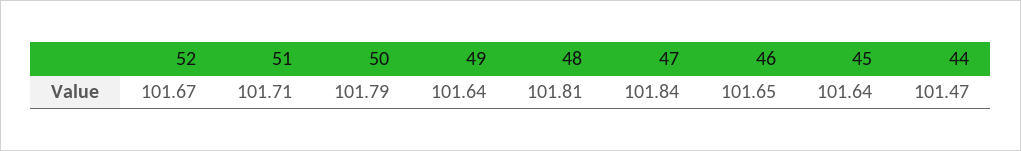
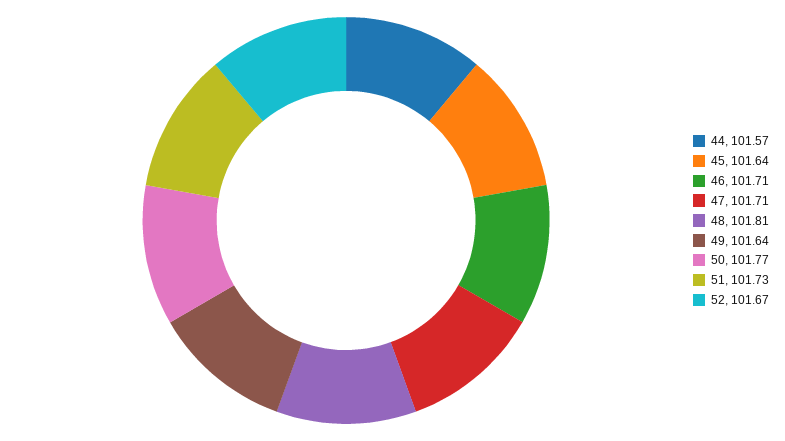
  {
    "52": 101.67,
-   "51": 101.71,
+   "51": 101.73,
-   "50": 101.79,
+   "50": 101.77,
    "49": 101.64,
    "48": 101.81,
-   "47": 101.84,
+   "47": 101.71,
-   "46": 101.65,
+   "46": 101.71,
    "45": 101.64,
-   "44": 101.47
+   "44": 101.57
  }

